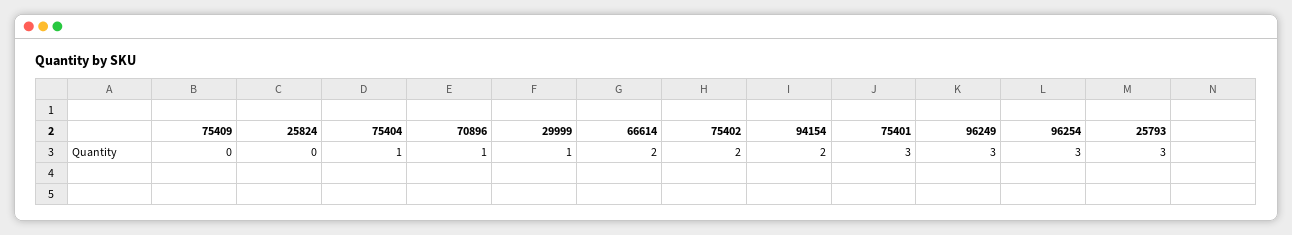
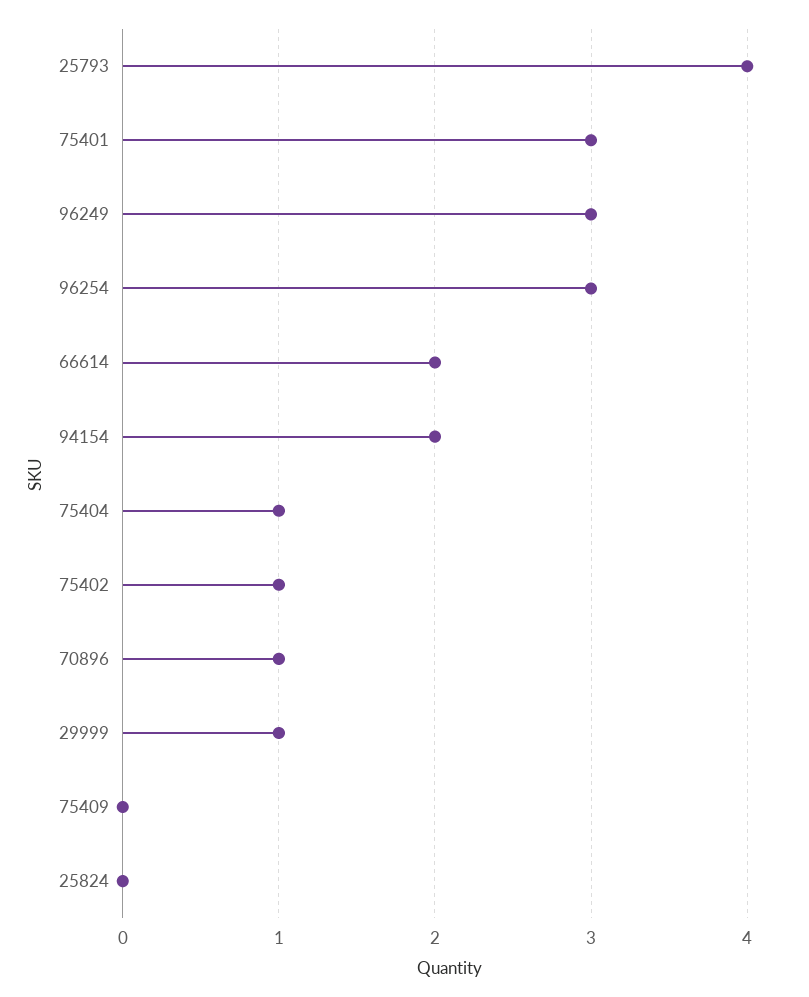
  {
    "75409": 0,
    "25824": 0,
    "75404": 1,
    "70896": 1,
    "29999": 1,
    "66614": 2,
-   "75402": 2,
+   "75402": 1,
    "94154": 2,
    "75401": 3,
    "96249": 3,
    "96254": 3,
-   "25793": 3
+   "25793": 4
  }

